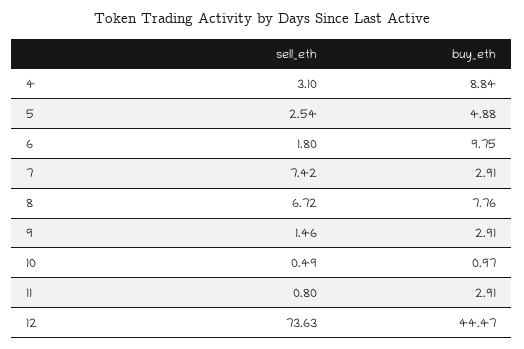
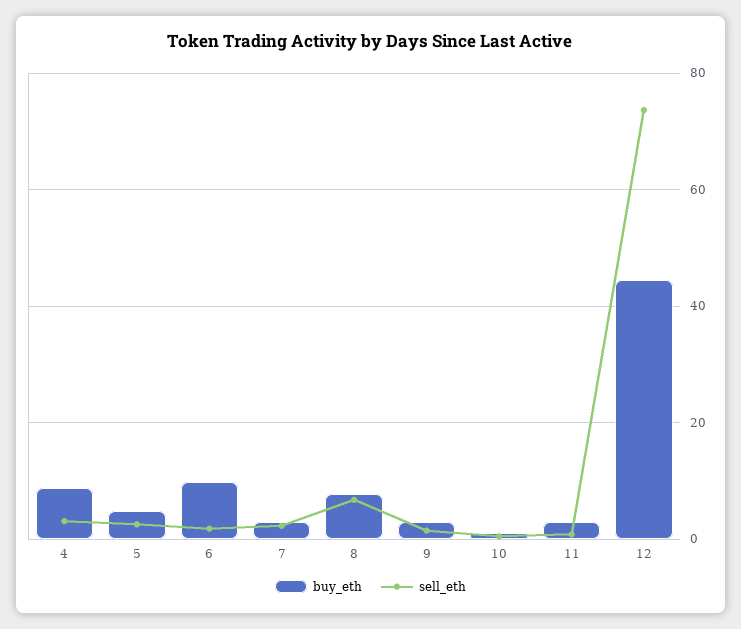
  {
    "sell_eth": {
      "4": 3.1,
      "5": 2.54,
      "6": 1.8,
-     "7": 7.42,
+     "7": 2,
      "8": 6.72,
      "9": 1.46,
      "10": 0.49,
      "11": 0.8,
      "12": 73.63
    },
    "buy_eth": {
      "4": 8.84,
      "5": 4.88,
      "6": 9.75,
      "7": 2.91,
      "8": 7.76,
      "9": 2.91,
      "10": 0.97,
      "11": 2.91,
      "12": 44.47
    }
  }

